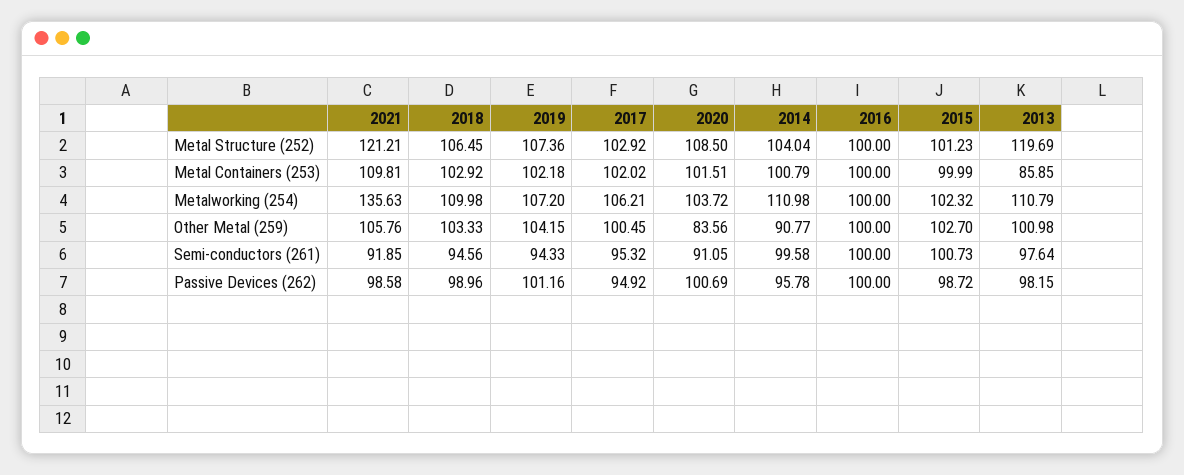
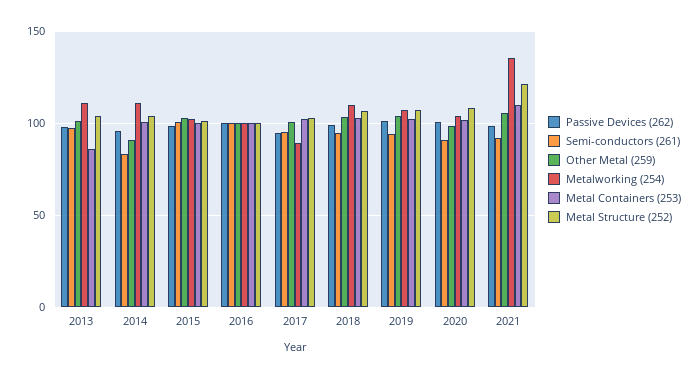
  {
    "Metal Structure (252)": {
      "2021": 121.21,
      "2018": 106.45,
      "2019": 107.36,
      "2017": 102.92,
      "2020": 108.5,
      "2014": 104.04,
      "2016": 100,
      "2015": 101.23,
-     "2013": 119.69
+     "2013": 105
    },
    "Metal Containers (253)": {
      "2021": 109.81,
      "2018": 102.92,
      "2019": 102.18,
      "2017": 102.02,
      "2020": 101.51,
      "2014": 100.79,
      "2016": 100,
      "2015": 99.99,
      "2013": 85.85
    },
    "Metalworking (254)": {
      "2021": 135.63,
      "2018": 109.98,
      "2019": 107.2,
-     "2017": 106.21,
+     "2017": 90,
      "2020": 103.72,
      "2014": 110.98,
      "2016": 100,
      "2015": 102.32,
      "2013": 110.79
    },
    "Other Metal (259)": {
      "2021": 105.76,
      "2018": 103.33,
      "2019": 104.15,
      "2017": 100.45,
-     "2020": 83.56,
+     "2020": 100,
      "2014": 90.77,
      "2016": 100,
      "2015": 102.7,
      "2013": 100.98
    },
    "Semi-conductors (261)": {
      "2021": 91.85,
      "2018": 94.56,
      "2019": 94.33,
      "2017": 95.32,
      "2020": 91.05,
-     "2014": 99.58,
+     "2014": 85,
      "2016": 100,
      "2015": 100.73,
      "2013": 97.64
    },
    "Passive Devices (262)": {
      "2021": 98.58,
      "2018": 98.96,
      "2019": 101.16,
      "2017": 94.92,
      "2020": 100.69,
      "2014": 95.78,
      "2016": 100,
      "2015": 98.72,
      "2013": 98.15
    }
  }

